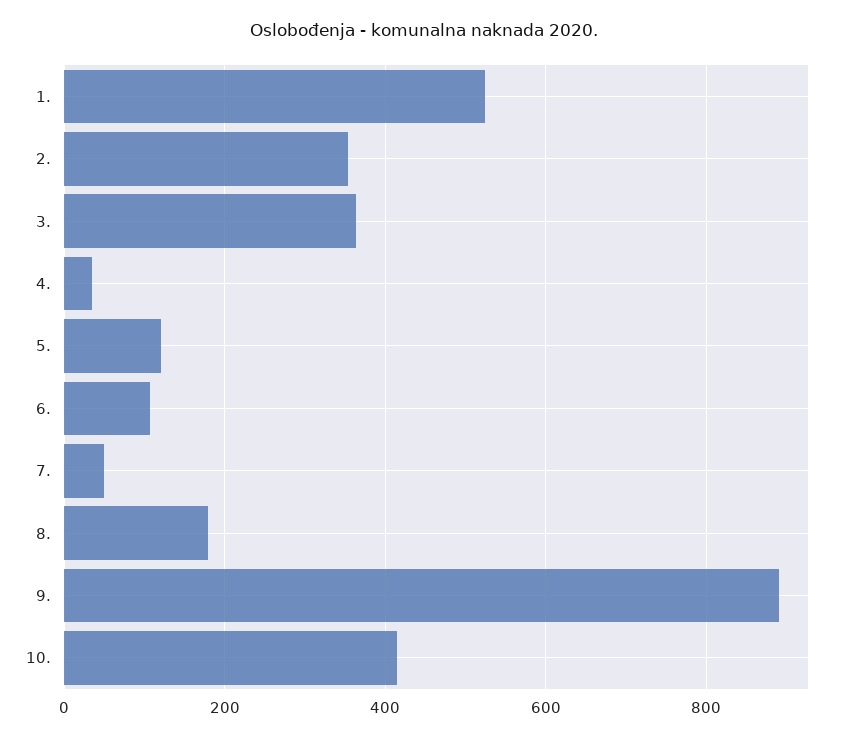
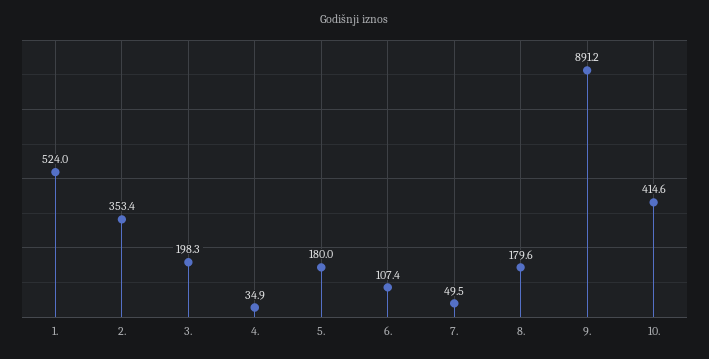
  {
    "1.": 524,
    "2.": 353.4,
-   "3.": 360,
+   "3.": 198.3,
    "4.": 34.9,
-   "5.": 120,
+   "5.": 180,
    "6.": 107.4,
    "7.": 49.5,
    "8.": 179.6,
    "9.": 891.2,
    "10.": 414.6
  }

